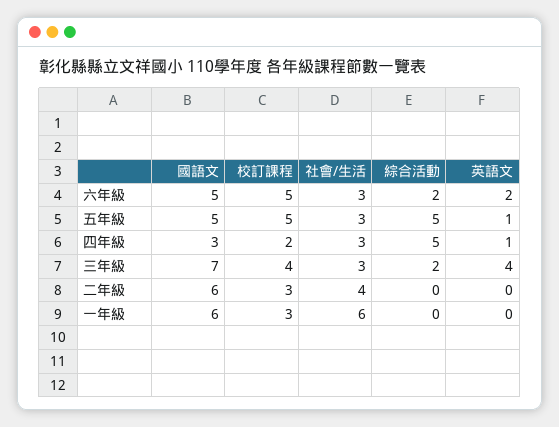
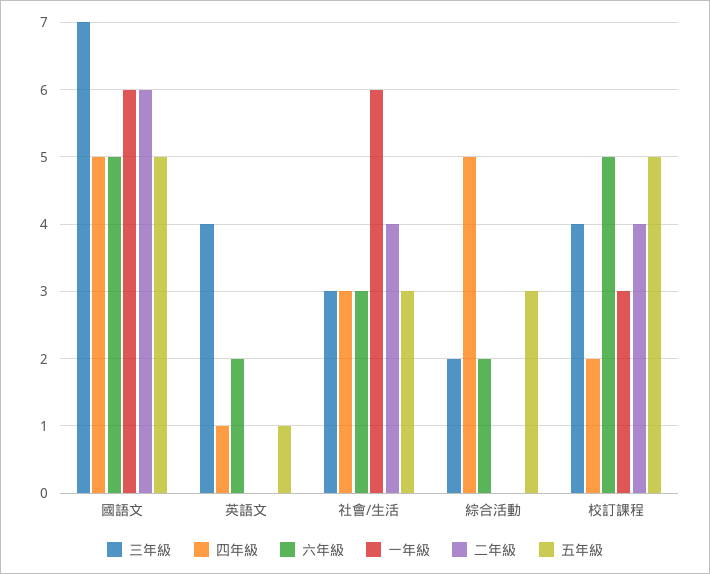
  {
    "六年級": {
      "國語文": 5,
      "校訂課程": 5,
      "社會/生活": 3,
      "綜合活動": 2,
      "英語文": 2
    },
    "五年級": {
      "國語文": 5,
      "校訂課程": 5,
      "社會/生活": 3,
-     "綜合活動": 5,
+     "綜合活動": 3,
      "英語文": 1
    },
    "四年級": {
-     "國語文": 3,
+     "國語文": 5,
      "校訂課程": 2,
      "社會/生活": 3,
      "綜合活動": 5,
      "英語文": 1
    },
    "三年級": {
      "國語文": 7,
      "校訂課程": 4,
      "社會/生活": 3,
      "綜合活動": 2,
      "英語文": 4
    },
    "二年級": {
      "國語文": 6,
-     "校訂課程": 3,
+     "校訂課程": 4,
      "社會/生活": 4,
      "綜合活動": 0,
      "英語文": 0
    },
    "一年級": {
      "國語文": 6,
      "校訂課程": 3,
      "社會/生活": 6,
      "綜合活動": 0,
      "英語文": 0
    }
  }

